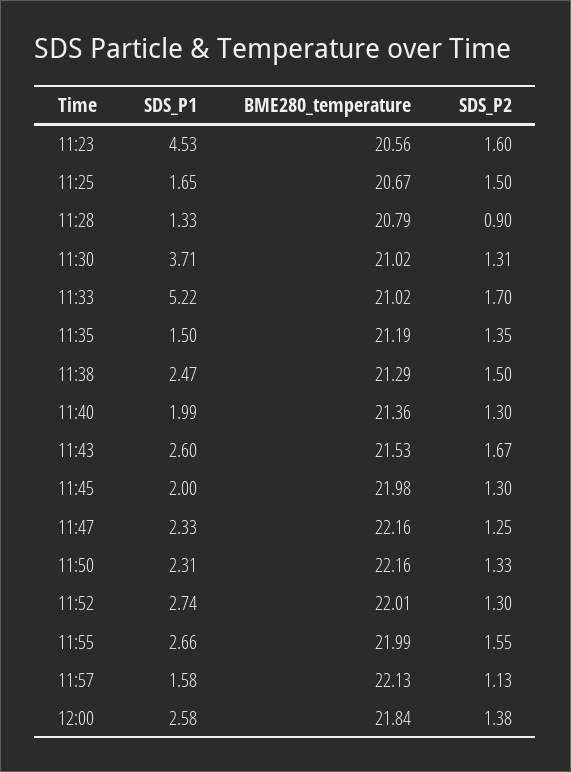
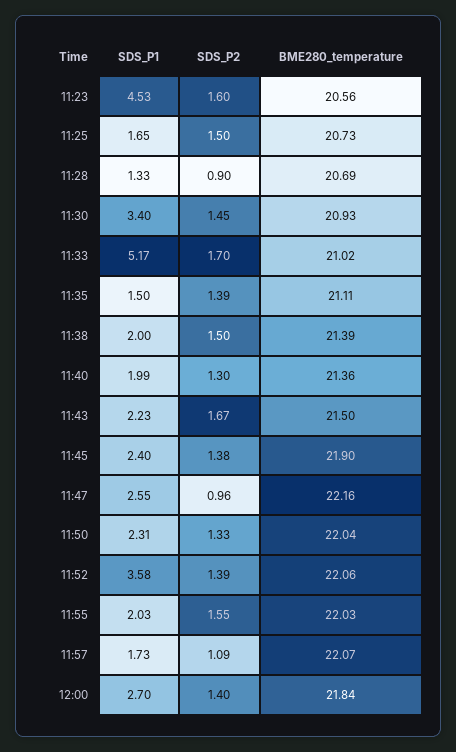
  {
    "SDS_P1": {
      "11:23": 4.53,
      "11:25": 1.65,
      "11:28": 1.33,
-     "11:30": 3.71,
+     "11:30": 3.4,
-     "11:33": 5.22,
+     "11:33": 5.17,
      "11:35": 1.5,
-     "11:38": 2.47,
+     "11:38": 2,
      "11:40": 1.99,
-     "11:43": 2.6,
+     "11:43": 2.23,
-     "11:45": 2,
+     "11:45": 2.4,
-     "11:47": 2.33,
+     "11:47": 2.55,
      "11:50": 2.31,
-     "11:52": 2.74,
+     "11:52": 3.58,
-     "11:55": 2.66,
+     "11:55": 2.03,
-     "11:57": 1.58,
+     "11:57": 1.73,
-     "12:00": 2.58
+     "12:00": 2.7
    },
    "BME280_temperature": {
      "11:23": 20.56,
-     "11:25": 20.67,
+     "11:25": 20.73,
-     "11:28": 20.79,
+     "11:28": 20.69,
-     "11:30": 21.02,
+     "11:30": 20.93,
      "11:33": 21.02,
-     "11:35": 21.19,
+     "11:35": 21.11,
-     "11:38": 21.29,
+     "11:38": 21.39,
      "11:40": 21.36,
-     "11:43": 21.53,
+     "11:43": 21.5,
-     "11:45": 21.98,
+     "11:45": 21.9,
      "11:47": 22.16,
-     "11:50": 22.16,
+     "11:50": 22.04,
-     "11:52": 22.01,
+     "11:52": 22.06,
-     "11:55": 21.99,
+     "11:55": 22.03,
-     "11:57": 22.13,
+     "11:57": 22.07,
      "12:00": 21.84
    },
    "SDS_P2": {
      "11:23": 1.6,
      "11:25": 1.5,
      "11:28": 0.9,
-     "11:30": 1.31,
+     "11:30": 1.45,
      "11:33": 1.7,
-     "11:35": 1.35,
+     "11:35": 1.39,
      "11:38": 1.5,
      "11:40": 1.3,
      "11:43": 1.67,
-     "11:45": 1.3,
+     "11:45": 1.38,
-     "11:47": 1.25,
+     "11:47": 0.96,
      "11:50": 1.33,
-     "11:52": 1.3,
+     "11:52": 1.39,
      "11:55": 1.55,
-     "11:57": 1.13,
+     "11:57": 1.09,
-     "12:00": 1.38
+     "12:00": 1.4
    }
  }

